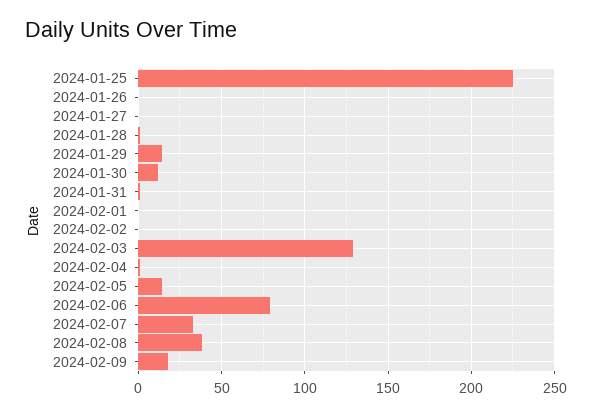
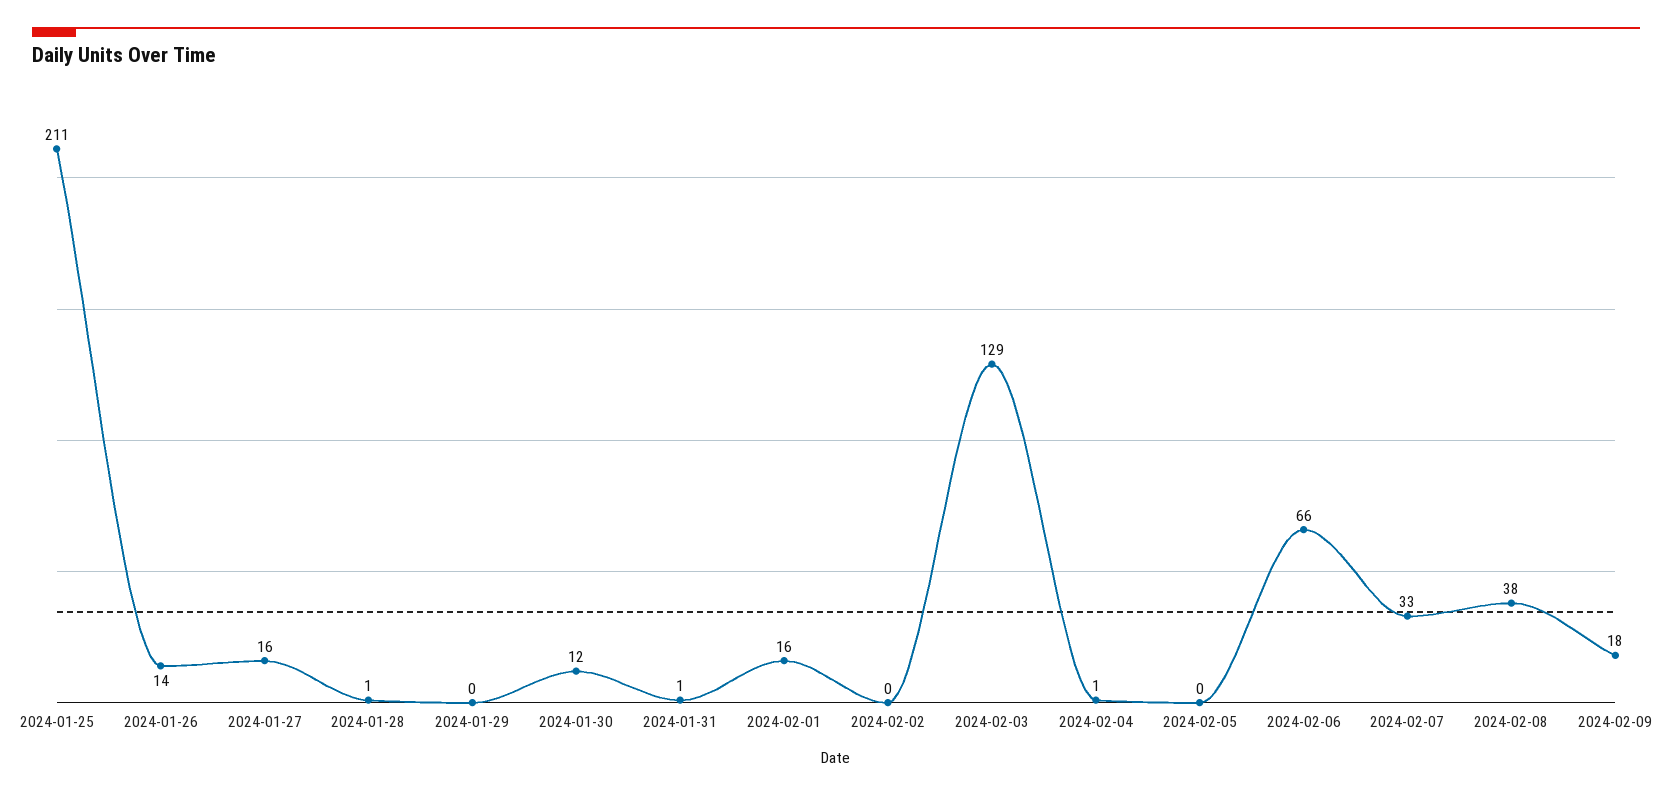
  {
-   "2024-01-25": 225,
+   "2024-01-25": 211,
-   "2024-01-26": 0,
+   "2024-01-26": 14,
-   "2024-01-27": 0,
+   "2024-01-27": 16,
    "2024-01-28": 1,
-   "2024-01-29": 15,
+   "2024-01-29": 0,
    "2024-01-30": 12,
    "2024-01-31": 1,
-   "2024-02-01": 0,
+   "2024-02-01": 16,
    "2024-02-02": 0,
    "2024-02-03": 129,
    "2024-02-04": 1,
-   "2024-02-05": 15,
+   "2024-02-05": 0,
-   "2024-02-06": 80,
+   "2024-02-06": 66,
    "2024-02-07": 33,
    "2024-02-08": 38,
    "2024-02-09": 18
  }

